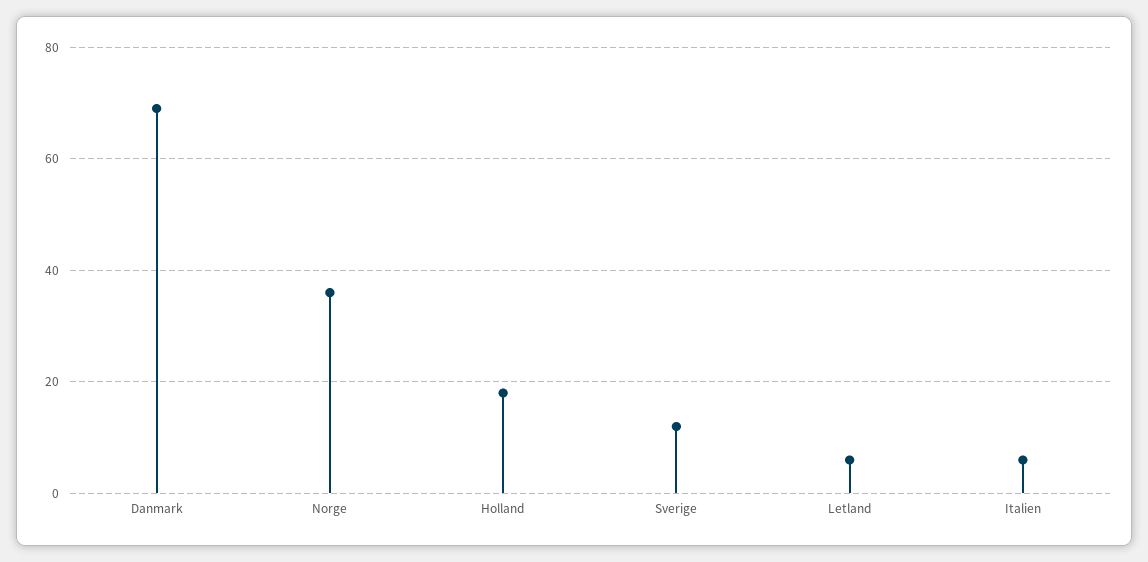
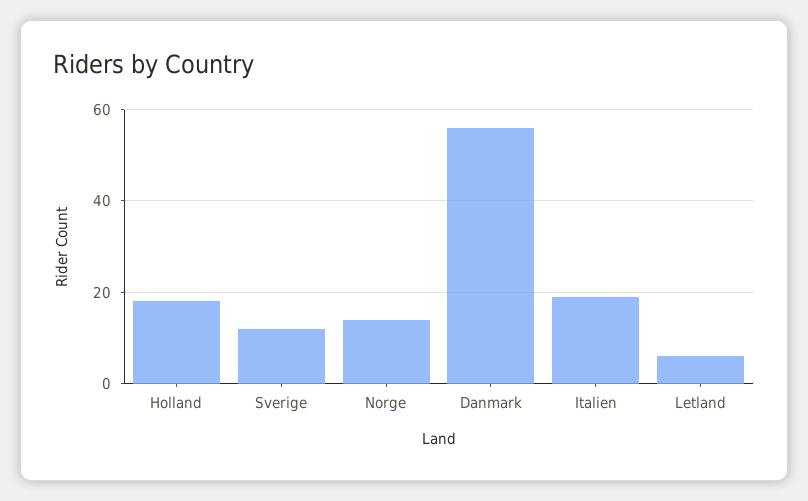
  {
-   "Danmark": 70,
+   "Danmark": 55,
-   "Norge": 35,
+   "Norge": 15,
    "Holland": 20,
    "Sverige": 10,
    "Letland": 5,
-   "Italien": 5
+   "Italien": 20
  }

